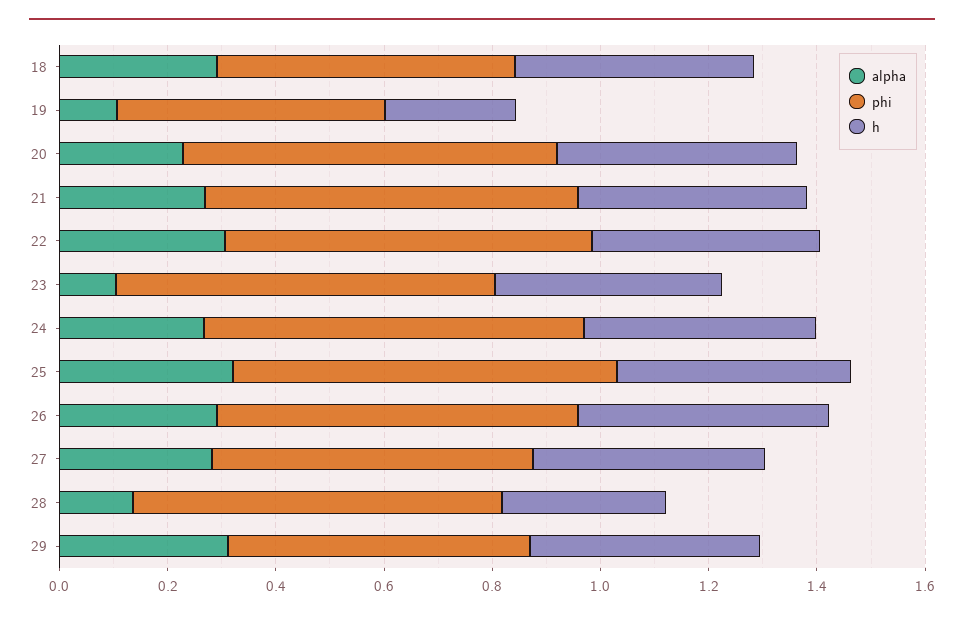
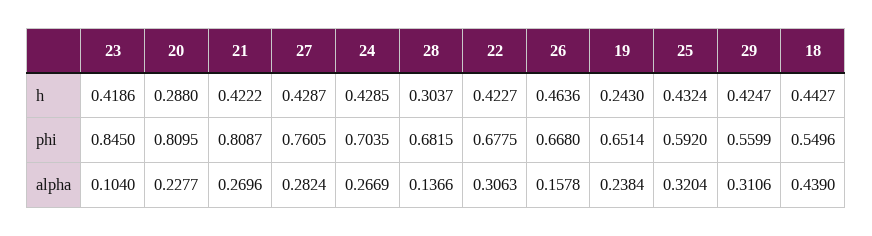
  {
    "alpha": {
-     "18": 0.3,
+     "18": 0.439,
-     "19": 0.1,
+     "19": 0.2384,
      "20": 0.2277,
      "21": 0.2696,
      "22": 0.3063,
      "23": 0.104,
      "24": 0.2669,
      "25": 0.3204,
-     "26": 0.3,
+     "26": 0.1578,
      "27": 0.2824,
      "28": 0.1366,
      "29": 0.3106
    },
    "phi": {
      "18": 0.5496,
-     "19": 0.5,
+     "19": 0.6514,
-     "20": 0.7,
+     "20": 0.8095,
-     "21": 0.7,
+     "21": 0.8087,
      "22": 0.6775,
-     "23": 0.7,
+     "23": 0.845,
      "24": 0.7035,
-     "25": 0.7,
+     "25": 0.592,
      "26": 0.668,
-     "27": 0.6,
+     "27": 0.7605,
      "28": 0.6815,
      "29": 0.5599
    },
    "h": {
      "18": 0.4427,
      "19": 0.243,
-     "20": 0.45,
+     "20": 0.288,
      "21": 0.4222,
      "22": 0.4227,
      "23": 0.4186,
      "24": 0.4285,
      "25": 0.4324,
      "26": 0.4636,
      "27": 0.4287,
      "28": 0.3037,
      "29": 0.4247
    }
  }

